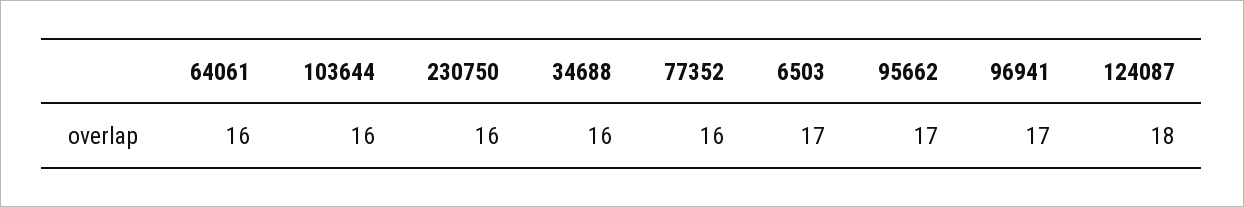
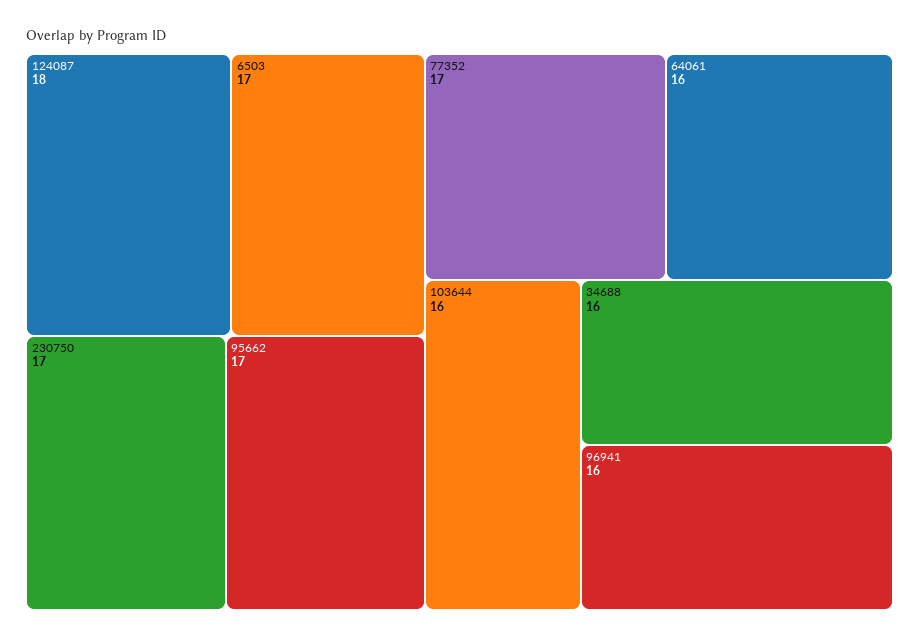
  {
    "64061": 16,
    "103644": 16,
-   "230750": 16,
+   "230750": 17,
    "34688": 16,
-   "77352": 16,
+   "77352": 17,
    "6503": 17,
    "95662": 17,
-   "96941": 17,
+   "96941": 16,
    "124087": 18
  }

